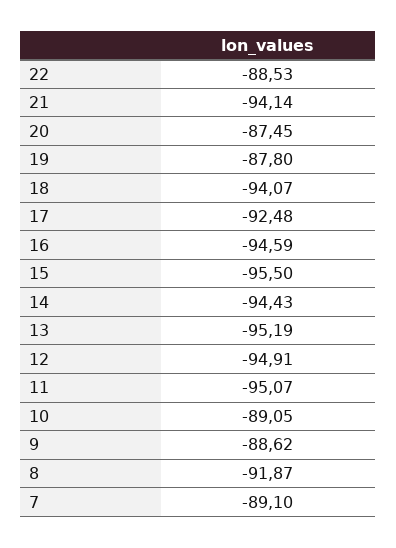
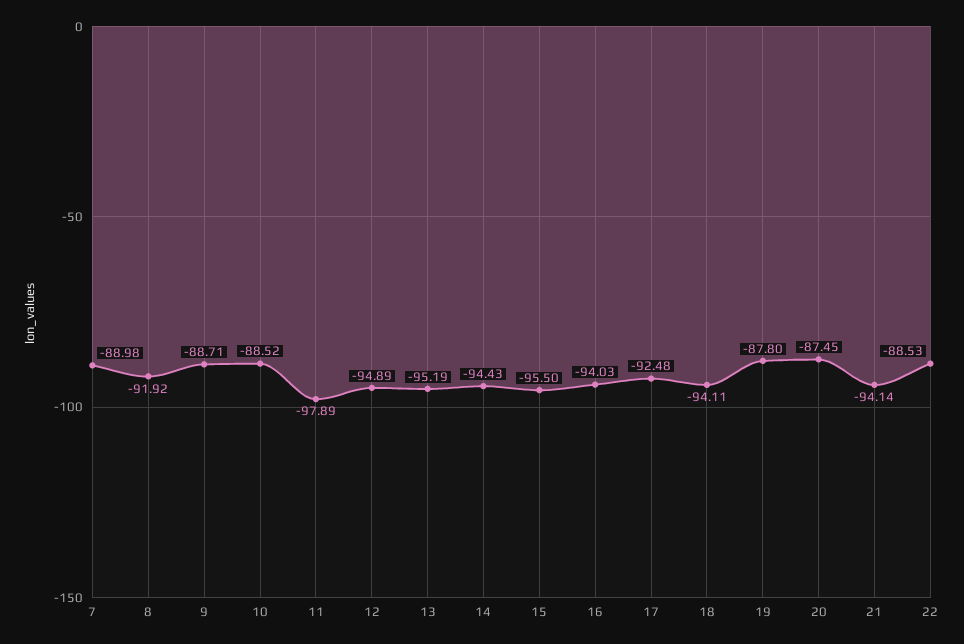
  {
    "22": -88.53,
    "21": -94.14,
    "20": -87.45,
    "19": -87.8,
-   "18": -94.07,
+   "18": -94.11,
    "17": -92.48,
-   "16": -94.59,
+   "16": -94.03,
    "15": -95.5,
    "14": -94.43,
    "13": -95.19,
-   "12": -94.91,
+   "12": -94.89,
-   "11": -95.07,
+   "11": -97.89,
-   "10": -89.05,
+   "10": -88.52,
-   "9": -88.62,
+   "9": -88.71,
-   "8": -91.87,
+   "8": -91.92,
-   "7": -89.1
+   "7": -88.98
  }

